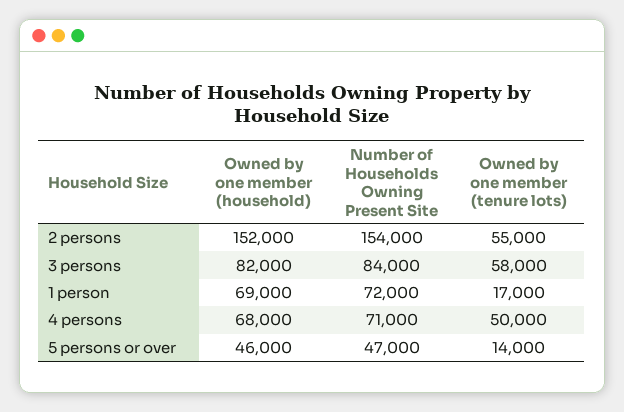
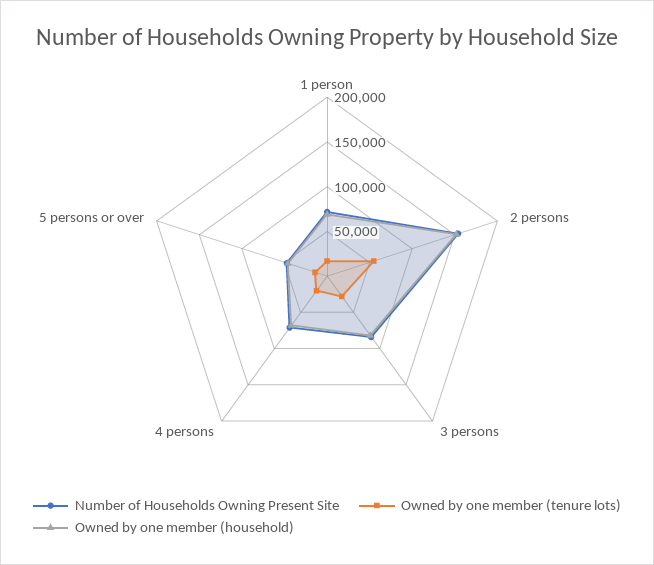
  {
    "Owned by one member (household)": {
      "2 persons": 152000,
      "3 persons": 82000,
      "1 person": 69000,
      "4 persons": 68000,
      "5 persons or over": 46000
    },
    "Number of Households Owning Present Site": {
      "2 persons": 154000,
      "3 persons": 84000,
      "1 person": 72000,
      "4 persons": 71000,
      "5 persons or over": 47000
    },
    "Owned by one member (tenure lots)": {
      "2 persons": 55000,
-     "3 persons": 58000,
+     "3 persons": 30000,
      "1 person": 17000,
-     "4 persons": 50000,
+     "4 persons": 20000,
      "5 persons or over": 14000
    }
  }

